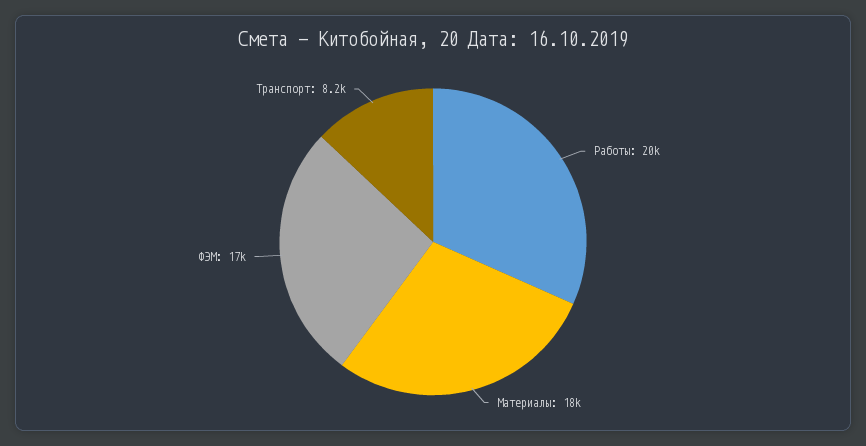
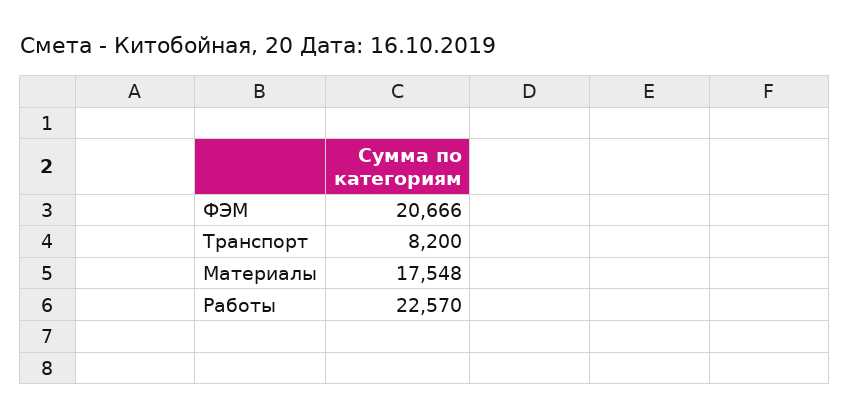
  {
-   "Работы": 20000,
+   "Работы": 22570,
    "Материалы": 17548,
-   "ФЭМ": 17000,
+   "ФЭМ": 20666,
    "Транспорт": 8200
  }

